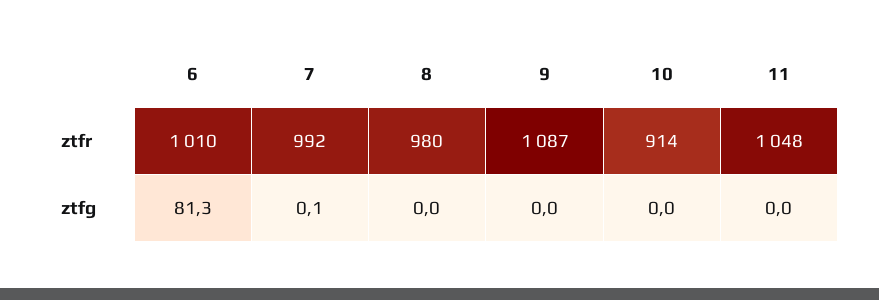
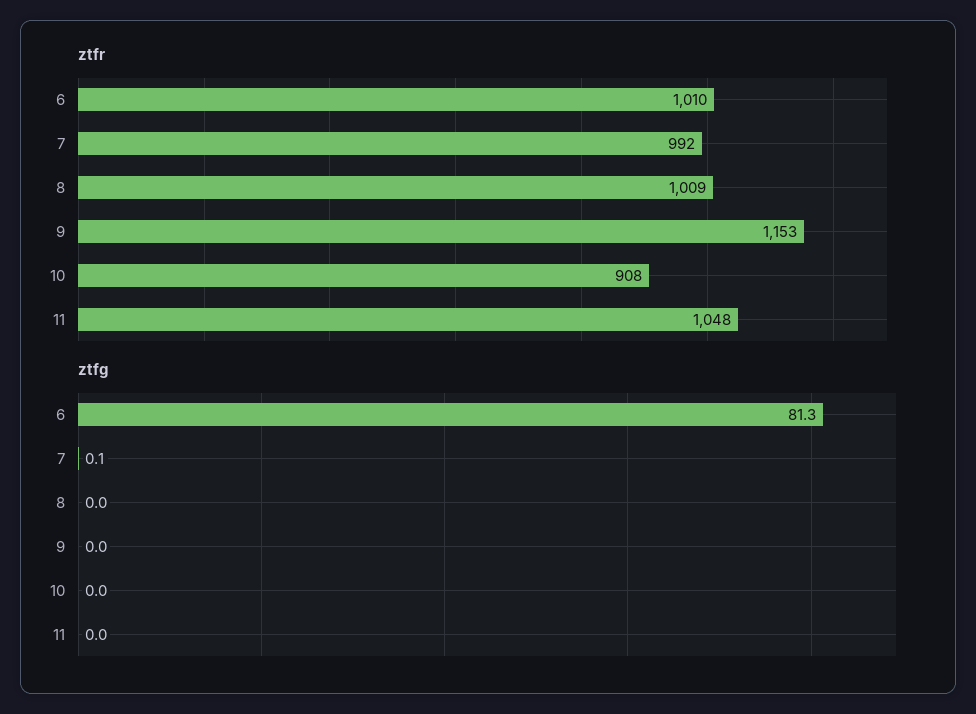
  {
    "ztfr": {
      "6": 1010,
      "7": 992,
-     "8": 980,
+     "8": 1009,
-     "9": 1087,
+     "9": 1153,
-     "10": 914,
+     "10": 908,
      "11": 1048
    },
    "ztfg": {
      "6": 81.3,
      "7": 0.1,
      "8": 0,
      "9": 0,
      "10": 0,
      "11": 0
    }
  }

